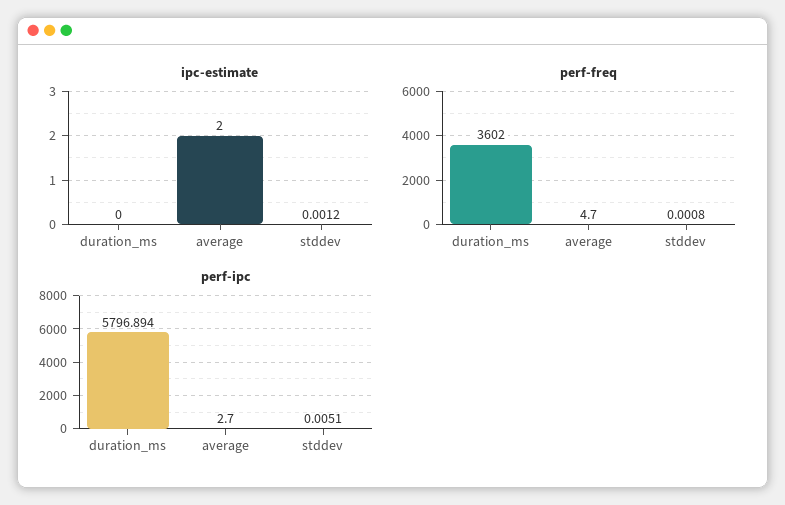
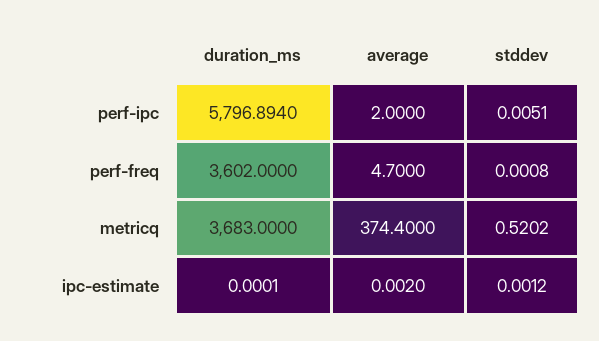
  {
    "ipc-estimate": {
-     "duration_ms": 0,
+     "duration_ms": 0.0001,
-     "average": 2,
+     "average": 0.002,
      "stddev": 0.0012
    },
    "perf-freq": {
      "duration_ms": 3602,
      "average": 4.7,
      "stddev": 0.0008
    },
    "perf-ipc": {
      "duration_ms": 5796.894,
-     "average": 2.7,
+     "average": 2,
      "stddev": 0.0051
-   }
+   },
+   "metricq": {
+     "duration_ms": 3683,
+     "average": 374.4,
+     "stddev": 0.5202
+   }
  }

